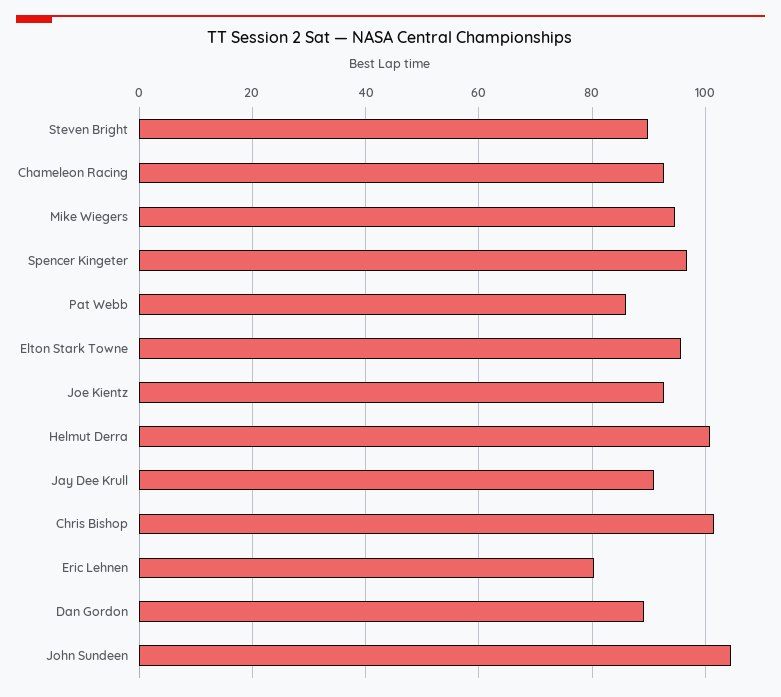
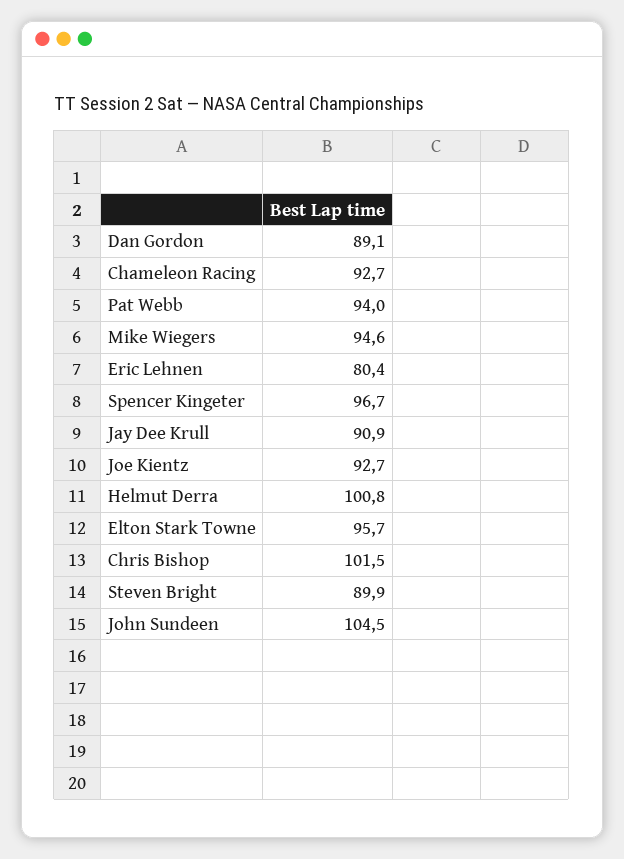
  {
    "Steven Bright": 89.9,
    "Chameleon Racing": 92.7,
    "Mike Wiegers": 94.6,
    "Spencer Kingeter": 96.7,
-   "Pat Webb": 86,
+   "Pat Webb": 94,
    "Elton Stark Towne": 95.7,
    "Joe Kientz": 92.7,
    "Helmut Derra": 100.8,
    "Jay Dee Krull": 90.9,
    "Chris Bishop": 101.5,
    "Eric Lehnen": 80.4,
    "Dan Gordon": 89.1,
    "John Sundeen": 104.5
  }

